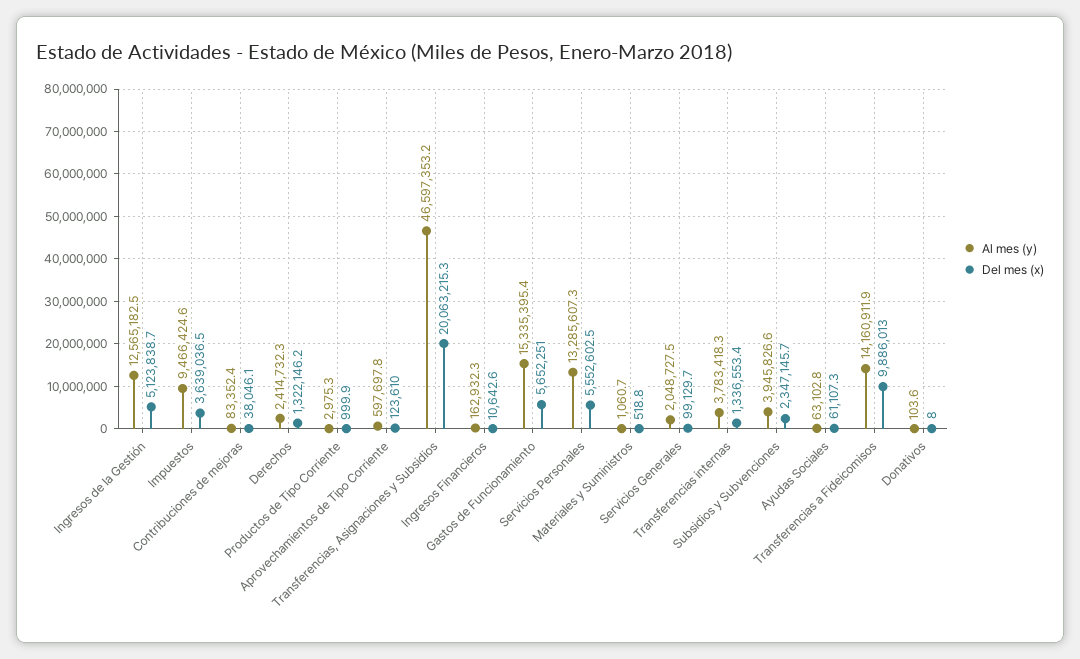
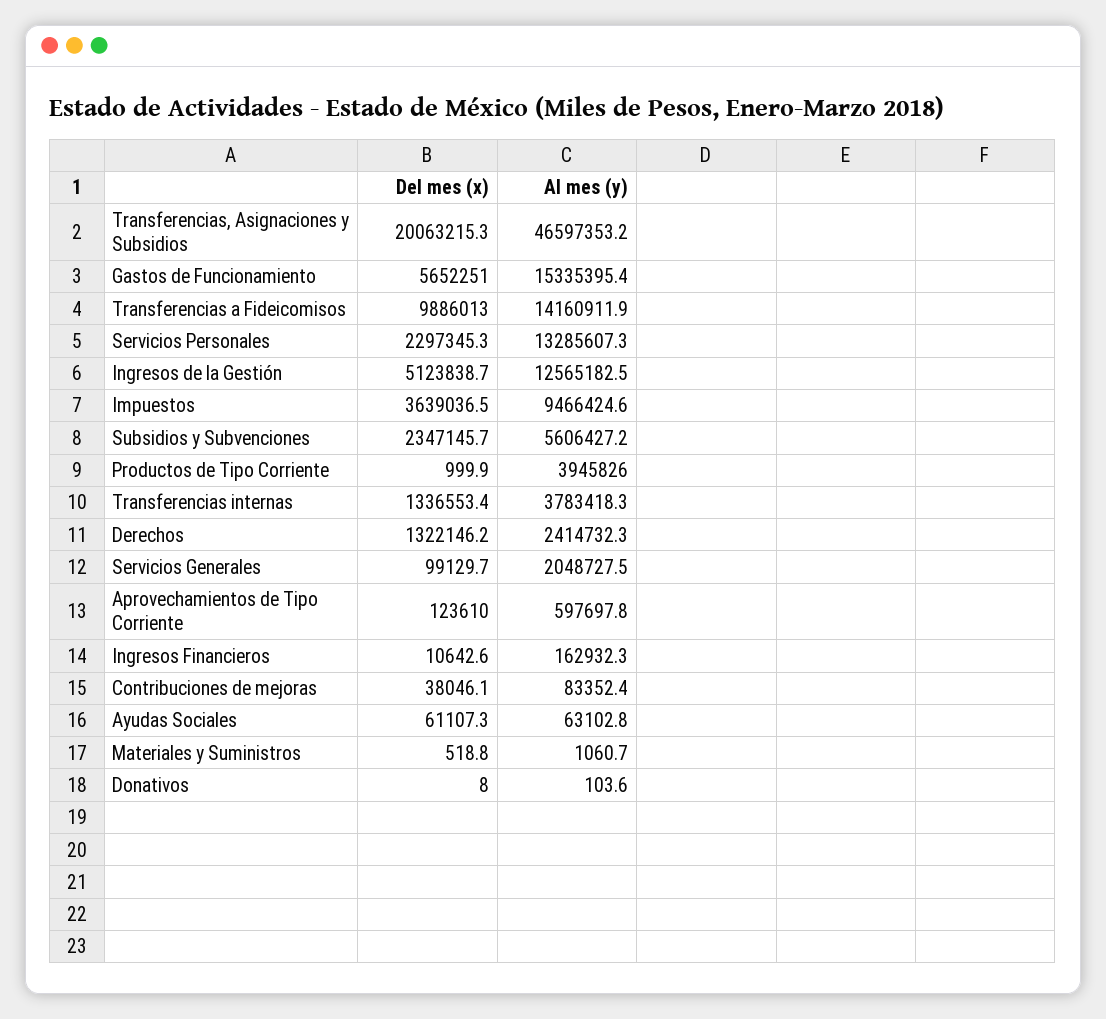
  {
    "Al mes (y)": {
      "Ingresos de la Gestión": 12565182.5,
      "Impuestos": 9466424.6,
      "Contribuciones de mejoras": 83352.4,
      "Derechos": 2414732.3,
-     "Productos de Tipo Corriente": 2975.3,
+     "Productos de Tipo Corriente": 3945826,
      "Aprovechamientos de Tipo Corriente": 597697.8,
      "Transferencias, Asignaciones y Subsidios": 46597353.2,
      "Ingresos Financieros": 162932.3,
      "Gastos de Funcionamiento": 15335395.4,
      "Servicios Personales": 13285607.3,
      "Materiales y Suministros": 1060.7,
      "Servicios Generales": 2048727.5,
      "Transferencias internas": 3783418.3,
-     "Subsidios y Subvenciones": 3945826.6,
+     "Subsidios y Subvenciones": 5606427.2,
      "Ayudas Sociales": 63102.8,
      "Transferencias a Fideicomisos": 14160911.9,
      "Donativos": 103.6
    },
    "Del mes (x)": {
      "Ingresos de la Gestión": 5123838.7,
      "Impuestos": 3639036.5,
      "Contribuciones de mejoras": 38046.1,
      "Derechos": 1322146.2,
      "Productos de Tipo Corriente": 999.9,
      "Aprovechamientos de Tipo Corriente": 123610,
      "Transferencias, Asignaciones y Subsidios": 20063215.3,
      "Ingresos Financieros": 10642.6,
      "Gastos de Funcionamiento": 5652251,
-     "Servicios Personales": 5552602.5,
+     "Servicios Personales": 2297345.3,
      "Materiales y Suministros": 518.8,
      "Servicios Generales": 99129.7,
      "Transferencias internas": 1336553.4,
      "Subsidios y Subvenciones": 2347145.7,
      "Ayudas Sociales": 61107.3,
      "Transferencias a Fideicomisos": 9886013,
      "Donativos": 8
    }
  }

